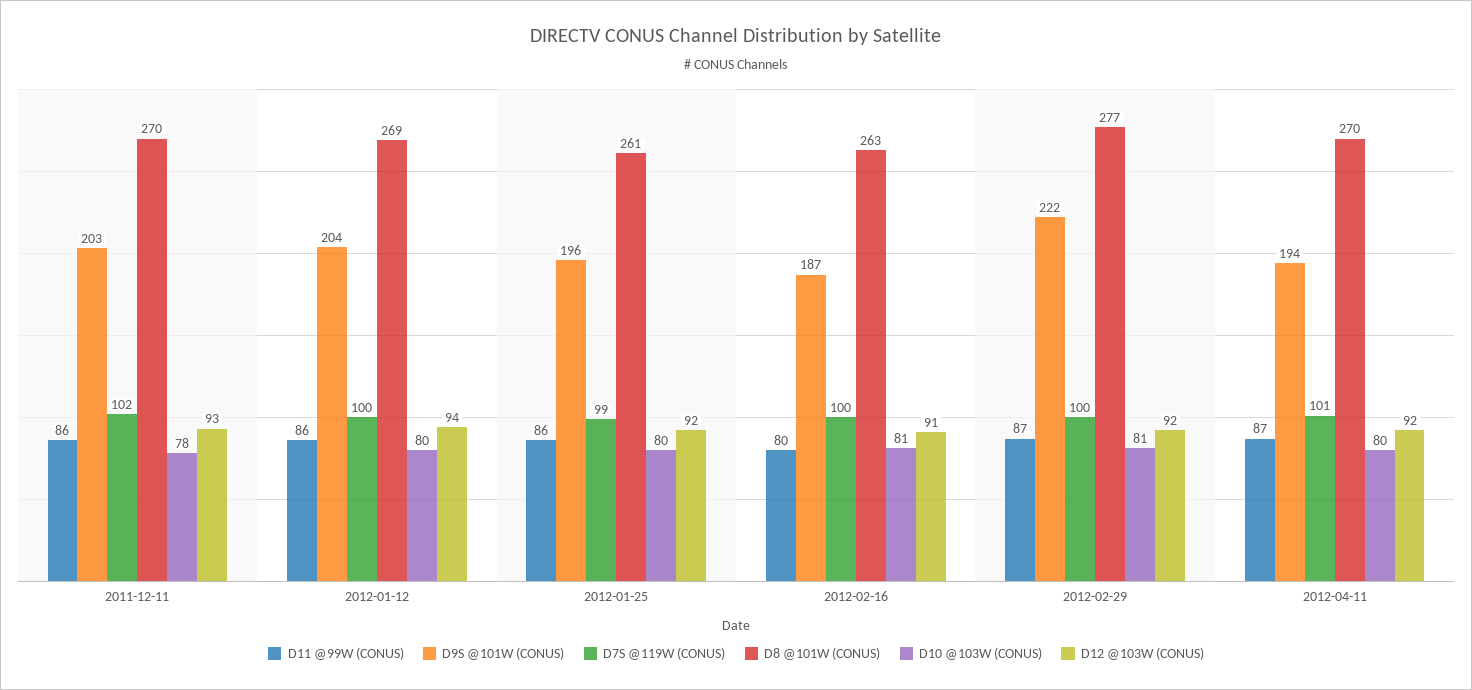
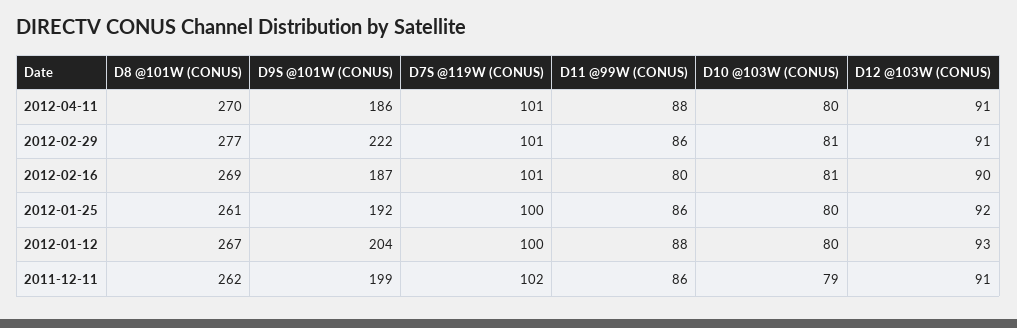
  {
    "D11 @99W (CONUS)": {
      "2011-12-11": 86,
-     "2012-01-12": 86,
+     "2012-01-12": 88,
      "2012-01-25": 86,
      "2012-02-16": 80,
-     "2012-02-29": 87,
+     "2012-02-29": 86,
-     "2012-04-11": 87
+     "2012-04-11": 88
    },
    "D9S @101W (CONUS)": {
-     "2011-12-11": 203,
+     "2011-12-11": 199,
      "2012-01-12": 204,
-     "2012-01-25": 196,
+     "2012-01-25": 192,
      "2012-02-16": 187,
      "2012-02-29": 222,
-     "2012-04-11": 194
+     "2012-04-11": 186
    },
    "D7S @119W (CONUS)": {
      "2011-12-11": 102,
      "2012-01-12": 100,
-     "2012-01-25": 99,
+     "2012-01-25": 100,
-     "2012-02-16": 100,
+     "2012-02-16": 101,
-     "2012-02-29": 100,
+     "2012-02-29": 101,
      "2012-04-11": 101
    },
    "D8 @101W (CONUS)": {
-     "2011-12-11": 270,
+     "2011-12-11": 262,
-     "2012-01-12": 269,
+     "2012-01-12": 267,
      "2012-01-25": 261,
-     "2012-02-16": 263,
+     "2012-02-16": 269,
      "2012-02-29": 277,
      "2012-04-11": 270
    },
    "D10 @103W (CONUS)": {
-     "2011-12-11": 78,
+     "2011-12-11": 79,
      "2012-01-12": 80,
      "2012-01-25": 80,
      "2012-02-16": 81,
      "2012-02-29": 81,
      "2012-04-11": 80
    },
    "D12 @103W (CONUS)": {
-     "2011-12-11": 93,
+     "2011-12-11": 91,
-     "2012-01-12": 94,
+     "2012-01-12": 93,
      "2012-01-25": 92,
-     "2012-02-16": 91,
+     "2012-02-16": 90,
-     "2012-02-29": 92,
+     "2012-02-29": 91,
-     "2012-04-11": 92
+     "2012-04-11": 91
    }
  }

